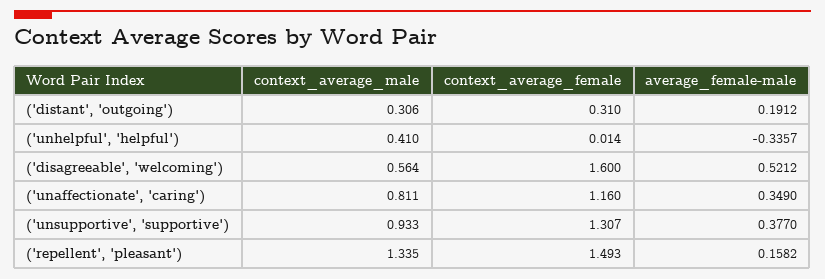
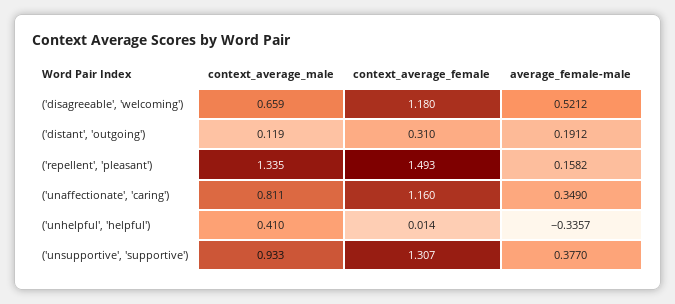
  {
    "context_average_male": {
-     "('distant', 'outgoing')": 0.306,
+     "('distant', 'outgoing')": 0.119,
      "('unhelpful', 'helpful')": 0.41,
-     "('disagreeable', 'welcoming')": 0.564,
+     "('disagreeable', 'welcoming')": 0.659,
      "('unaffectionate', 'caring')": 0.811,
      "('unsupportive', 'supportive')": 0.933,
      "('repellent', 'pleasant')": 1.335
    },
    "context_average_female": {
      "('distant', 'outgoing')": 0.31,
      "('unhelpful', 'helpful')": 0.014,
-     "('disagreeable', 'welcoming')": 1.6,
+     "('disagreeable', 'welcoming')": 1.18,
      "('unaffectionate', 'caring')": 1.16,
      "('unsupportive', 'supportive')": 1.307,
      "('repellent', 'pleasant')": 1.493
    },
    "average_female-male": {
      "('distant', 'outgoing')": 0.1912,
      "('unhelpful', 'helpful')": -0.3357,
      "('disagreeable', 'welcoming')": 0.5212,
      "('unaffectionate', 'caring')": 0.349,
      "('unsupportive', 'supportive')": 0.377,
      "('repellent', 'pleasant')": 0.1582
    }
  }

